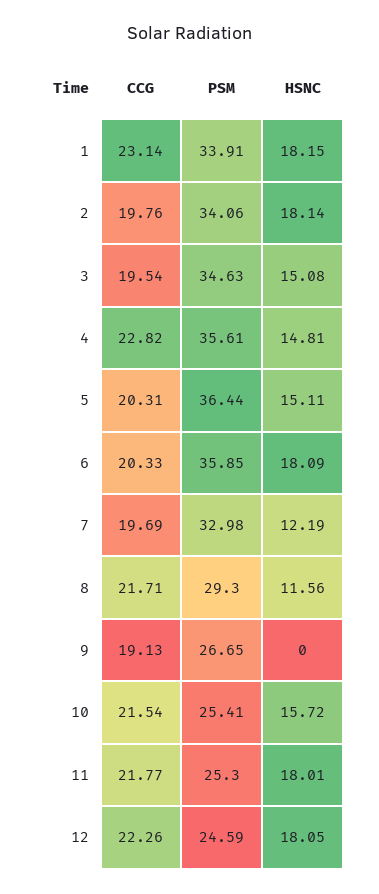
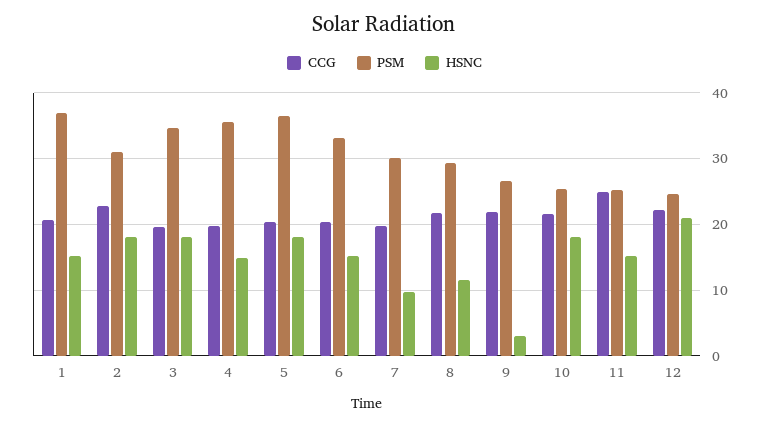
  {
    "CCG": {
-     "1": 23.14,
+     "1": 21,
-     "2": 19.76,
+     "2": 23,
      "3": 19.54,
-     "4": 22.82,
+     "4": 20,
      "5": 20.31,
      "6": 20.33,
      "7": 19.69,
      "8": 21.71,
-     "9": 19.13,
+     "9": 22,
      "10": 21.54,
-     "11": 21.77,
+     "11": 25,
      "12": 22.26
    },
    "PSM": {
-     "1": 33.91,
+     "1": 37,
-     "2": 34.06,
+     "2": 31,
      "3": 34.63,
      "4": 35.61,
      "5": 36.44,
-     "6": 35.85,
+     "6": 33,
-     "7": 32.98,
+     "7": 30,
      "8": 29.3,
      "9": 26.65,
      "10": 25.41,
      "11": 25.3,
      "12": 24.59
    },
    "HSNC": {
-     "1": 18.15,
+     "1": 15,
      "2": 18.14,
-     "3": 15.08,
+     "3": 18,
      "4": 14.81,
-     "5": 15.11,
+     "5": 18,
-     "6": 18.09,
+     "6": 15,
-     "7": 12.19,
+     "7": 10,
      "8": 11.56,
-     "9": 0,
+     "9": 3,
-     "10": 15.72,
+     "10": 18,
-     "11": 18.01,
+     "11": 15,
-     "12": 18.05
+     "12": 21
    }
  }

